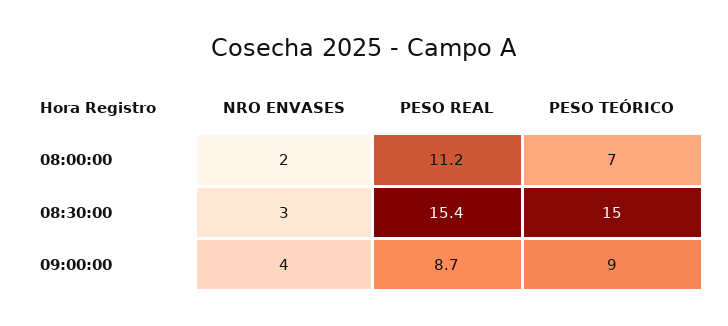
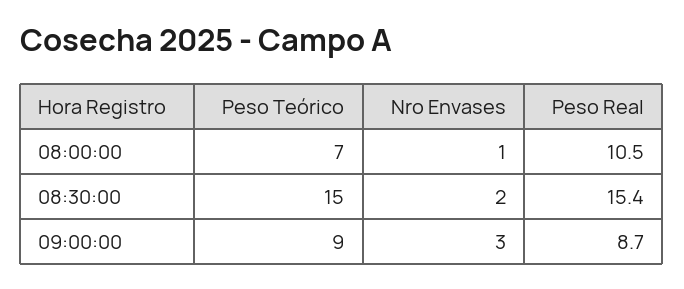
  {
    "NRO ENVASES": {
-     "08:00:00": 2,
+     "08:00:00": 1,
-     "08:30:00": 3,
+     "08:30:00": 2,
-     "09:00:00": 4
+     "09:00:00": 3
    },
    "PESO REAL": {
-     "08:00:00": 11.2,
+     "08:00:00": 10.5,
      "08:30:00": 15.4,
      "09:00:00": 8.7
    },
    "PESO TEÓRICO": {
      "08:00:00": 7,
      "08:30:00": 15,
      "09:00:00": 9
    }
  }

